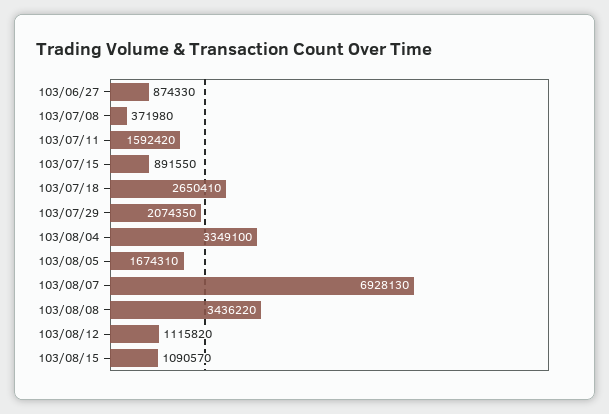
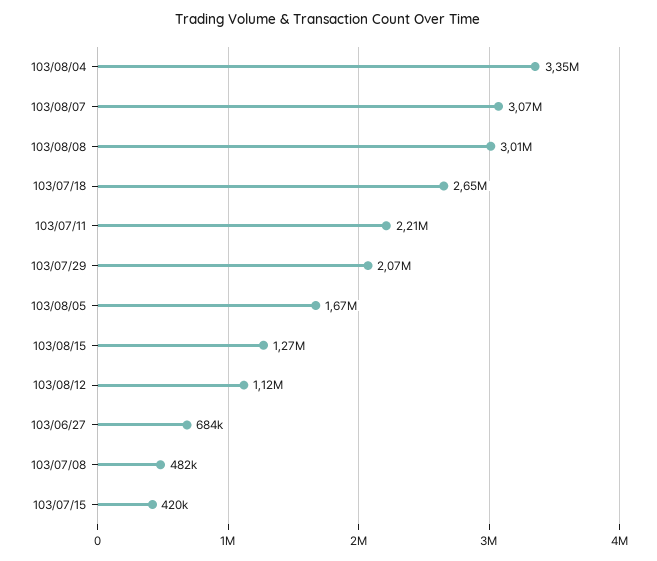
  {
-   "103/06/27": 874330,
+   "103/06/27": 684000,
-   "103/07/08": 371980,
+   "103/07/08": 482000,
-   "103/07/11": 1592420,
+   "103/07/11": 2210000,
-   "103/07/15": 891550,
+   "103/07/15": 420000,
    "103/07/18": 2650410,
    "103/07/29": 2074350,
    "103/08/04": 3349100,
    "103/08/05": 1674310,
-   "103/08/07": 6928130,
+   "103/08/07": 3070000,
-   "103/08/08": 3436220,
+   "103/08/08": 3010000,
    "103/08/12": 1115820,
-   "103/08/15": 1090570
+   "103/08/15": 1270000
  }

